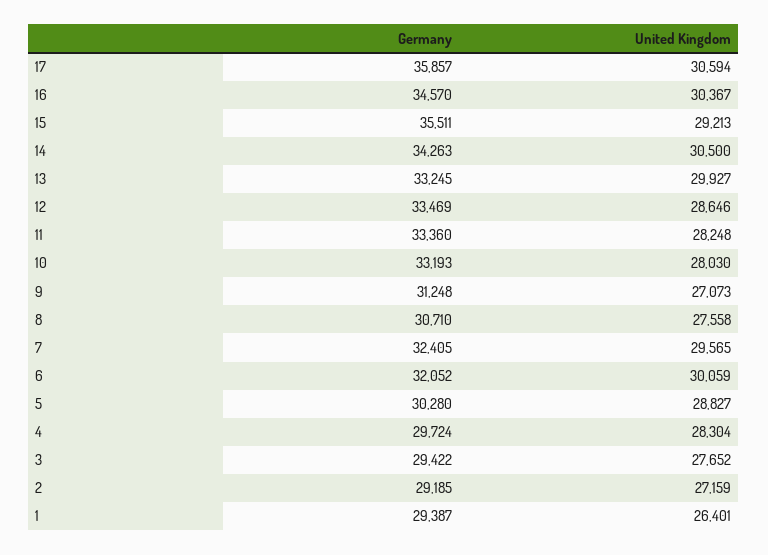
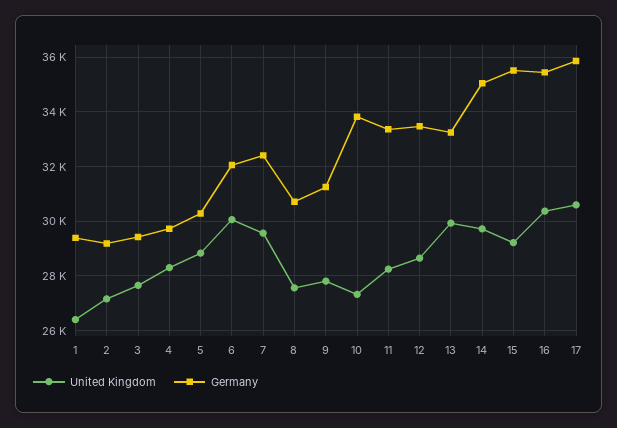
  {
    "Germany": {
      "17": 35857,
-     "16": 34570,
+     "16": 35500,
      "15": 35511,
-     "14": 34263,
+     "14": 35000,
      "13": 33245,
      "12": 33469,
      "11": 33360,
-     "10": 33193,
+     "10": 33750,
      "9": 31248,
      "8": 30710,
      "7": 32405,
      "6": 32052,
      "5": 30280,
      "4": 29724,
      "3": 29422,
      "2": 29185,
      "1": 29387
    },
    "United Kingdom": {
      "17": 30594,
      "16": 30367,
      "15": 29213,
-     "14": 30500,
+     "14": 29750,
      "13": 29927,
      "12": 28646,
      "11": 28248,
-     "10": 28030,
+     "10": 27250,
-     "9": 27073,
+     "9": 27750,
      "8": 27558,
      "7": 29565,
      "6": 30059,
      "5": 28827,
      "4": 28304,
      "3": 27652,
      "2": 27159,
      "1": 26401
    }
  }

